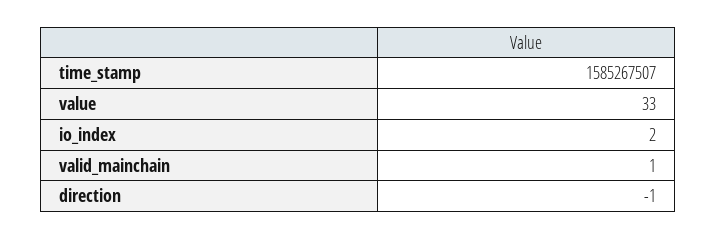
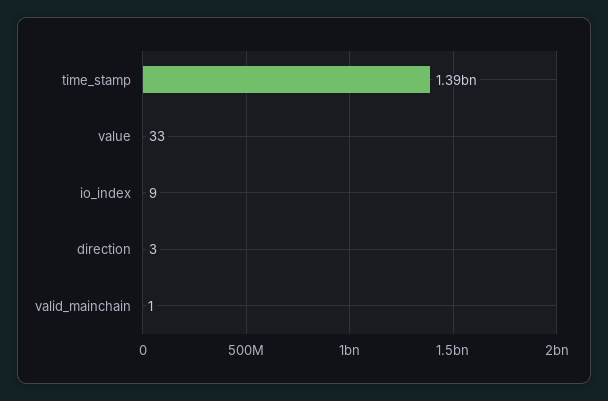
  {
-   "time_stamp": 1585267507,
+   "time_stamp": 1390000000,
    "value": 33,
-   "io_index": 2,
+   "io_index": 9,
    "valid_mainchain": 1,
-   "direction": -1
+   "direction": 3
  }

